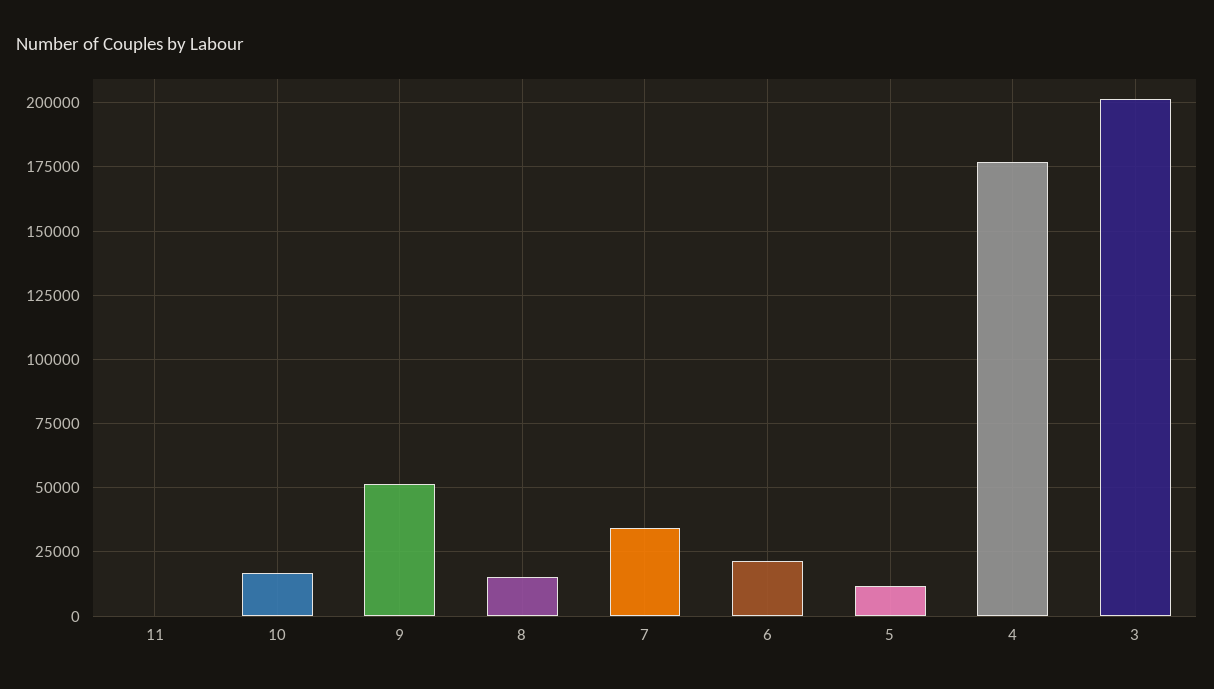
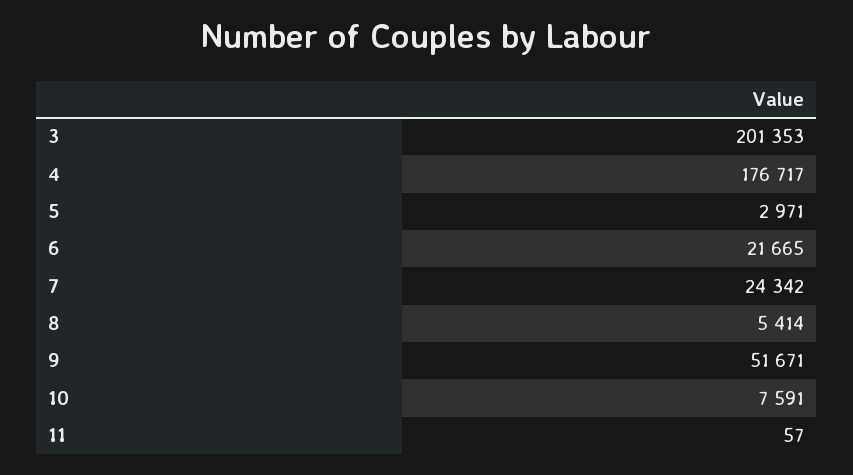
  {
    "11": 57,
-   "10": 17500,
+   "10": 7591,
    "9": 51671,
-   "8": 15000,
+   "8": 5414,
-   "7": 35000,
+   "7": 24342,
    "6": 21665,
-   "5": 12500,
+   "5": 2971,
    "4": 176717,
    "3": 201353
  }

